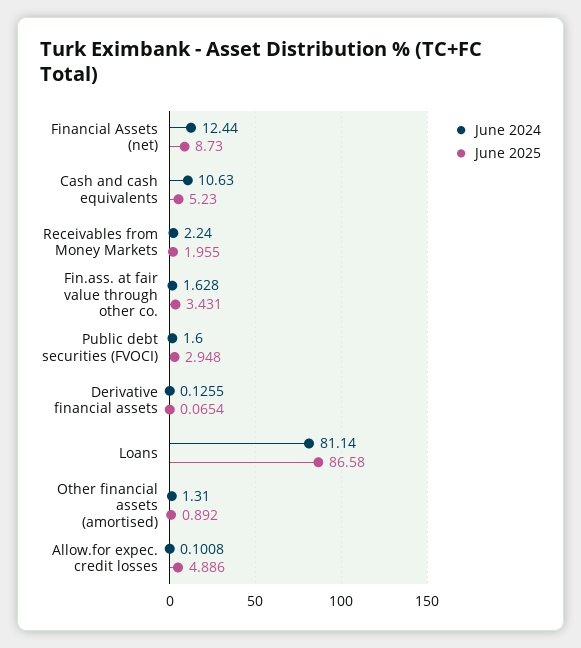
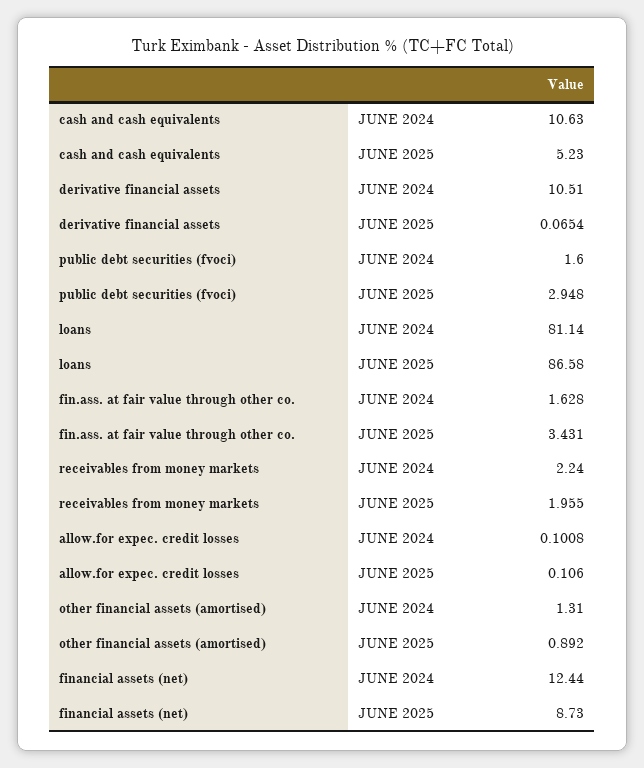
  {
    "June 2024": {
      "Financial Assets (net)": 12.44,
      "Cash and cash equivalents": 10.63,
      "Receivables from Money Markets": 2.24,
      "Fin.ass. at fair value through other co.": 1.628,
      "Public debt securities (FVOCI)": 1.6,
-     "Derivative financial assets": 0.1255,
+     "Derivative financial assets": 10.51,
      "Loans": 81.14,
      "Other financial assets (amortised)": 1.31,
      "Allow.for expec. credit losses": 0.1008
    },
    "June 2025": {
      "Financial Assets (net)": 8.73,
      "Cash and cash equivalents": 5.23,
      "Receivables from Money Markets": 1.955,
      "Fin.ass. at fair value through other co.": 3.431,
      "Public debt securities (FVOCI)": 2.948,
      "Derivative financial assets": 0.0654,
      "Loans": 86.58,
      "Other financial assets (amortised)": 0.892,
-     "Allow.for expec. credit losses": 4.886
+     "Allow.for expec. credit losses": 0.106
    }
  }

